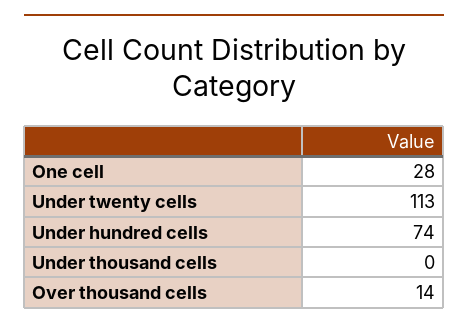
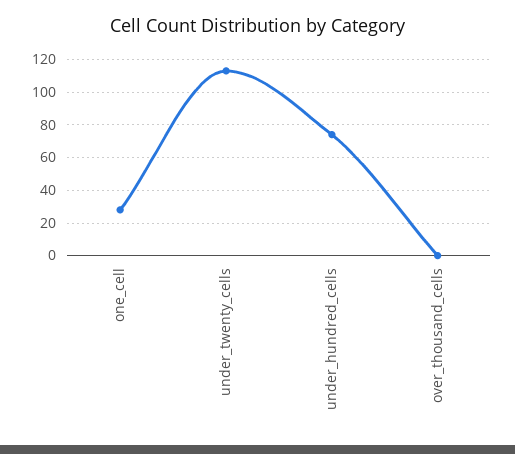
  {
    "One cell": 28,
    "Under twenty cells": 113,
    "Under hundred cells": 74,
-   "Under thousand cells": 0,
-   "Over thousand cells": 14
+   "Over thousand cells": 0
  }

